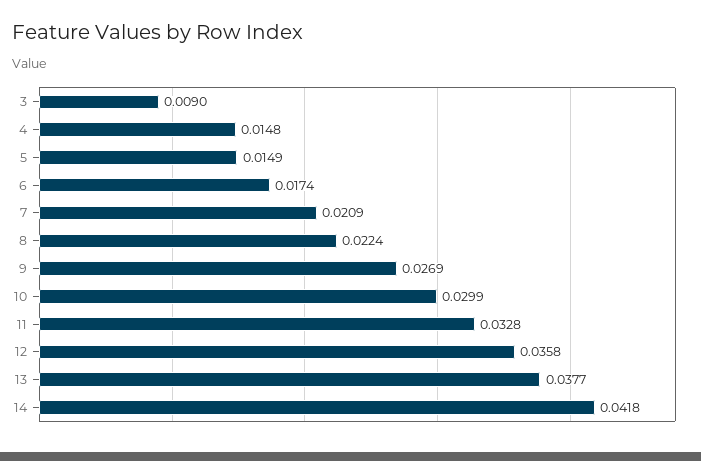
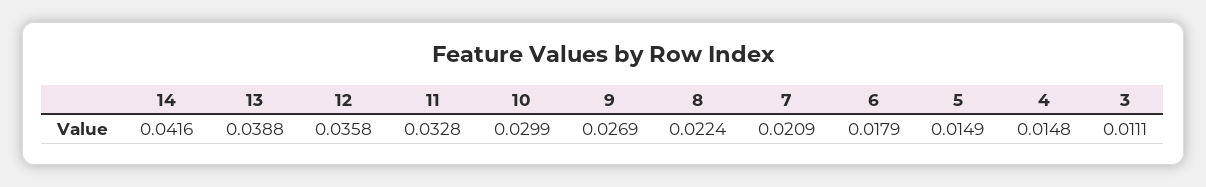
  {
-   "3": 0.009,
+   "3": 0.0111,
    "4": 0.0148,
    "5": 0.0149,
-   "6": 0.0174,
+   "6": 0.0179,
    "7": 0.0209,
    "8": 0.0224,
    "9": 0.0269,
    "10": 0.0299,
    "11": 0.0328,
    "12": 0.0358,
-   "13": 0.0377,
+   "13": 0.0388,
-   "14": 0.0418
+   "14": 0.0416
  }

